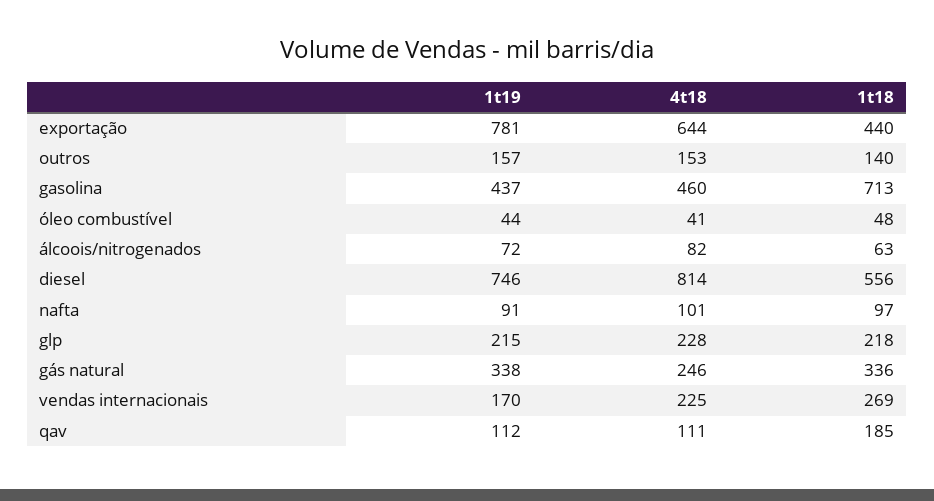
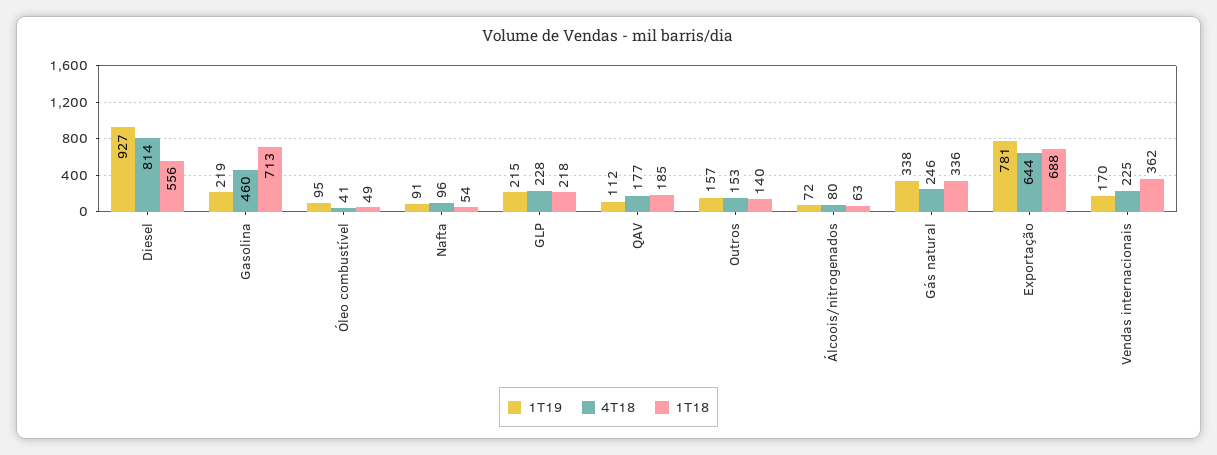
  {
    "1t19": {
      "exportação": 781,
      "outros": 157,
-     "gasolina": 437,
+     "gasolina": 219,
-     "óleo combustível": 44,
+     "óleo combustível": 95,
      "álcoois/nitrogenados": 72,
-     "diesel": 746,
+     "diesel": 927,
      "nafta": 91,
      "glp": 215,
      "gás natural": 338,
      "vendas internacionais": 170,
      "qav": 112
    },
    "4t18": {
      "exportação": 644,
      "outros": 153,
      "gasolina": 460,
      "óleo combustível": 41,
-     "álcoois/nitrogenados": 82,
+     "álcoois/nitrogenados": 80,
      "diesel": 814,
-     "nafta": 101,
+     "nafta": 96,
      "glp": 228,
      "gás natural": 246,
      "vendas internacionais": 225,
-     "qav": 111
+     "qav": 177
    },
    "1t18": {
-     "exportação": 440,
+     "exportação": 688,
      "outros": 140,
      "gasolina": 713,
-     "óleo combustível": 48,
+     "óleo combustível": 49,
      "álcoois/nitrogenados": 63,
      "diesel": 556,
-     "nafta": 97,
+     "nafta": 54,
      "glp": 218,
      "gás natural": 336,
-     "vendas internacionais": 269,
+     "vendas internacionais": 362,
      "qav": 185
    }
  }

